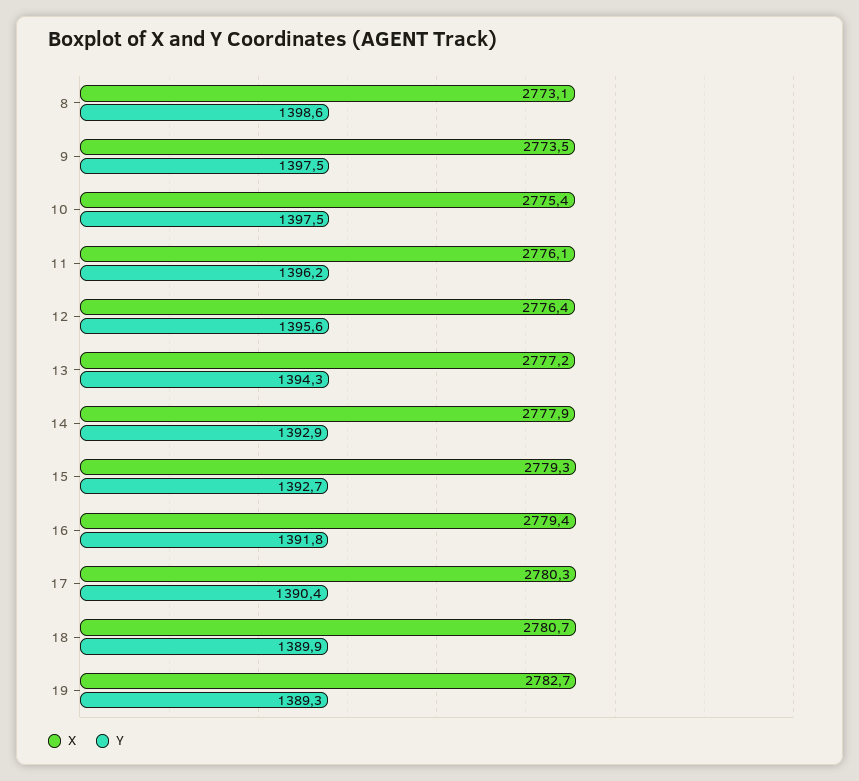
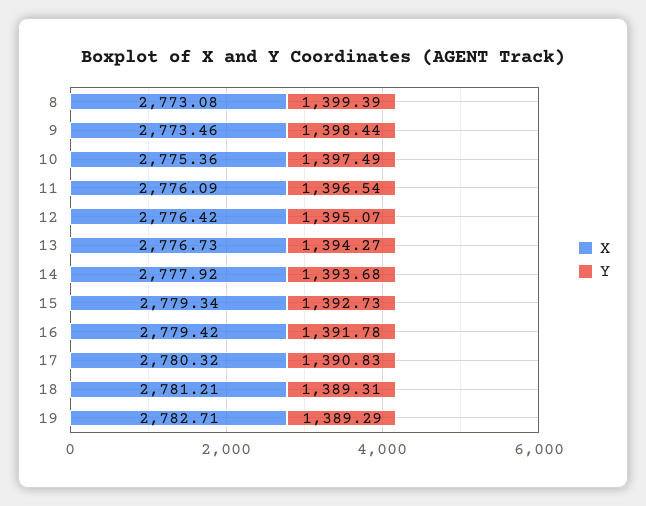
  {
    "X": {
      "8": 2773.08,
      "9": 2773.46,
      "10": 2775.36,
      "11": 2776.09,
      "12": 2776.42,
-     "13": 2777.2,
+     "13": 2776.73,
      "14": 2777.92,
      "15": 2779.34,
      "16": 2779.42,
      "17": 2780.32,
-     "18": 2780.7,
+     "18": 2781.21,
      "19": 2782.71
    },
    "Y": {
-     "8": 1398.6,
+     "8": 1399.39,
-     "9": 1397.5,
+     "9": 1398.44,
      "10": 1397.49,
-     "11": 1396.2,
+     "11": 1396.54,
-     "12": 1395.6,
+     "12": 1395.07,
      "13": 1394.27,
-     "14": 1392.9,
+     "14": 1393.68,
      "15": 1392.73,
      "16": 1391.78,
-     "17": 1390.4,
+     "17": 1390.83,
-     "18": 1389.9,
+     "18": 1389.31,
      "19": 1389.29
    }
  }

